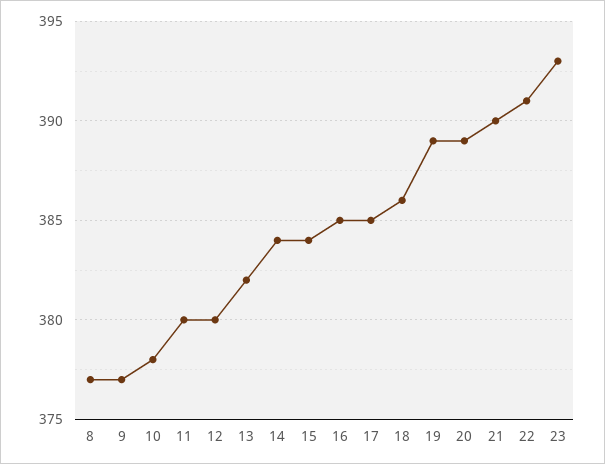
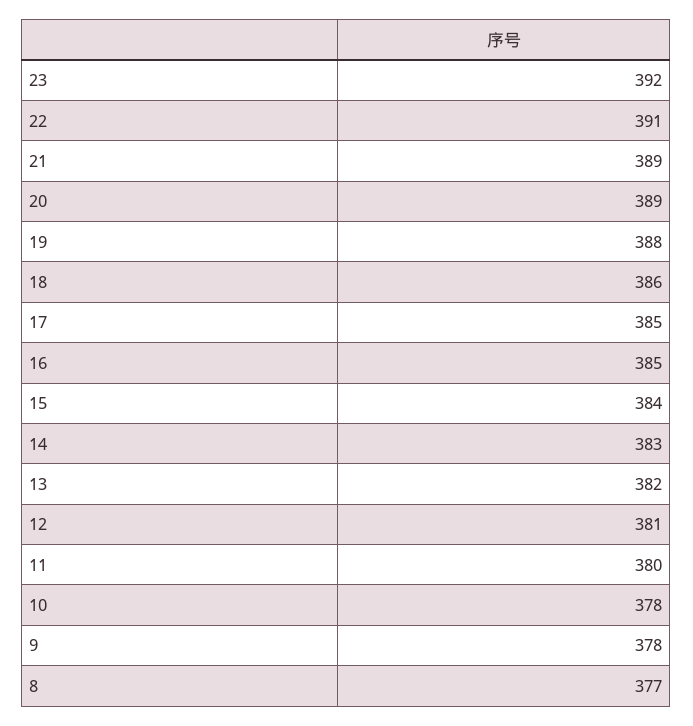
  {
    "8": 377,
-   "9": 377,
+   "9": 378,
    "10": 378,
    "11": 380,
-   "12": 380,
+   "12": 381,
    "13": 382,
-   "14": 384,
+   "14": 383,
    "15": 384,
    "16": 385,
    "17": 385,
    "18": 386,
-   "19": 389,
+   "19": 388,
    "20": 389,
-   "21": 390,
+   "21": 389,
    "22": 391,
-   "23": 393
+   "23": 392
  }

